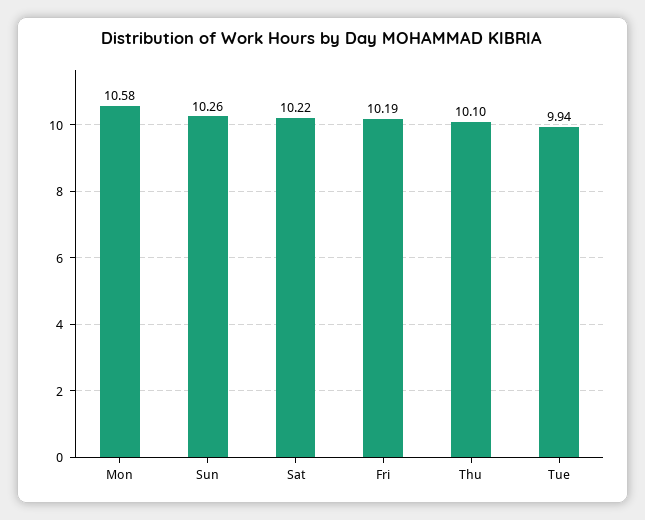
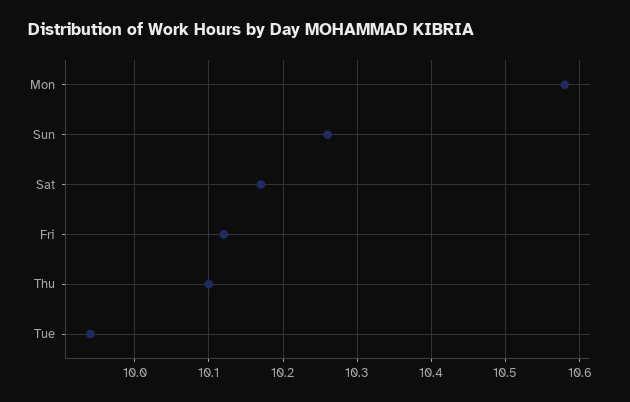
  {
    "Mon": 10.58,
    "Sun": 10.26,
-   "Sat": 10.22,
+   "Sat": 10.17,
-   "Fri": 10.19,
+   "Fri": 10.12,
    "Thu": 10.1,
    "Tue": 9.94
  }

